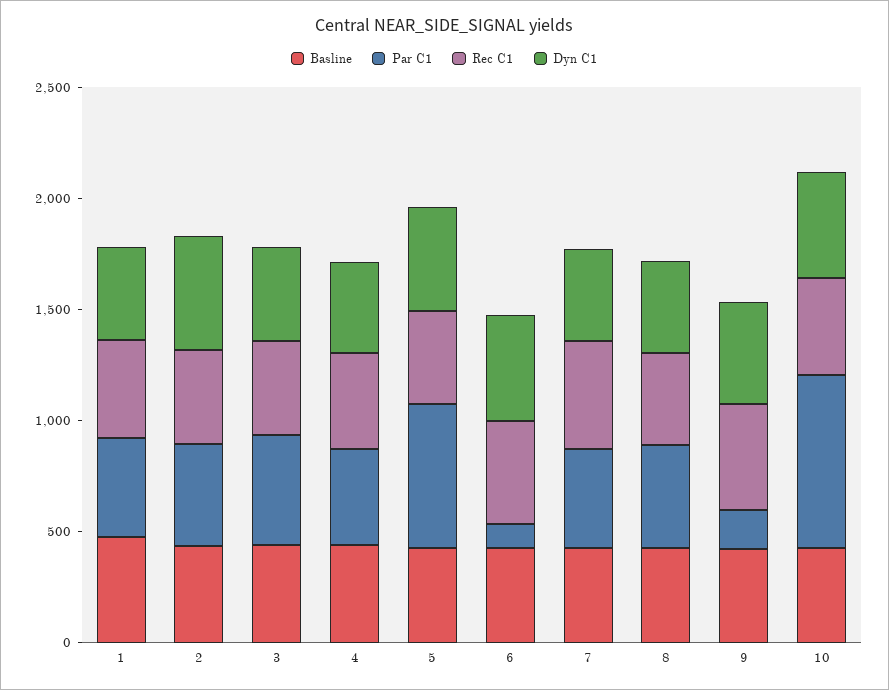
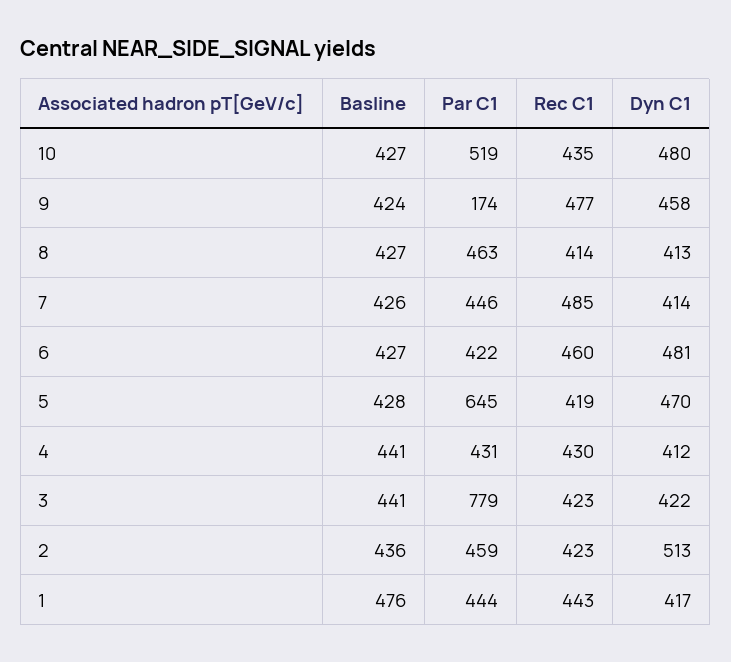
  {
    "Basline": {
      "1": 476,
      "2": 436,
      "3": 441,
      "4": 441,
      "5": 428,
      "6": 427,
      "7": 426,
      "8": 427,
      "9": 424,
      "10": 427
    },
    "Par C1": {
      "1": 444,
      "2": 459,
-     "3": 500,
+     "3": 779,
      "4": 431,
      "5": 645,
-     "6": 100,
+     "6": 422,
      "7": 446,
      "8": 463,
      "9": 174,
-     "10": 800
+     "10": 519
    },
    "Rec C1": {
      "1": 443,
      "2": 423,
      "3": 423,
      "4": 430,
      "5": 419,
      "6": 460,
      "7": 485,
      "8": 414,
      "9": 477,
      "10": 435
    },
    "Dyn C1": {
      "1": 417,
      "2": 513,
      "3": 422,
      "4": 412,
      "5": 470,
      "6": 481,
      "7": 414,
      "8": 413,
      "9": 458,
      "10": 480
    }
  }

